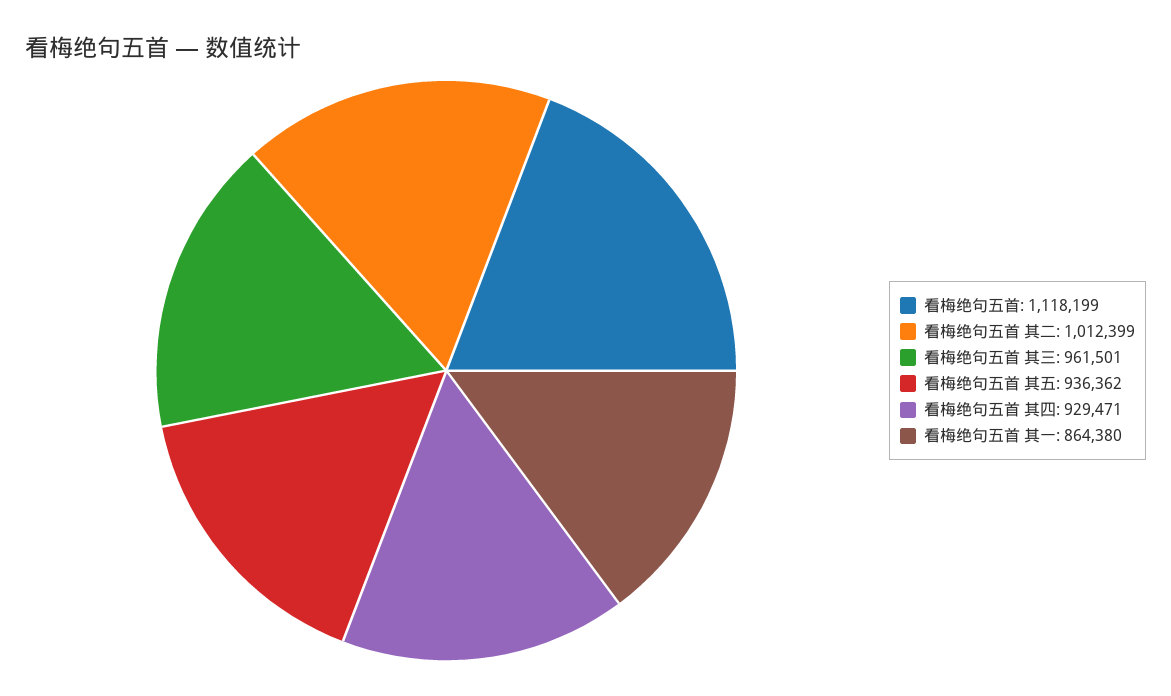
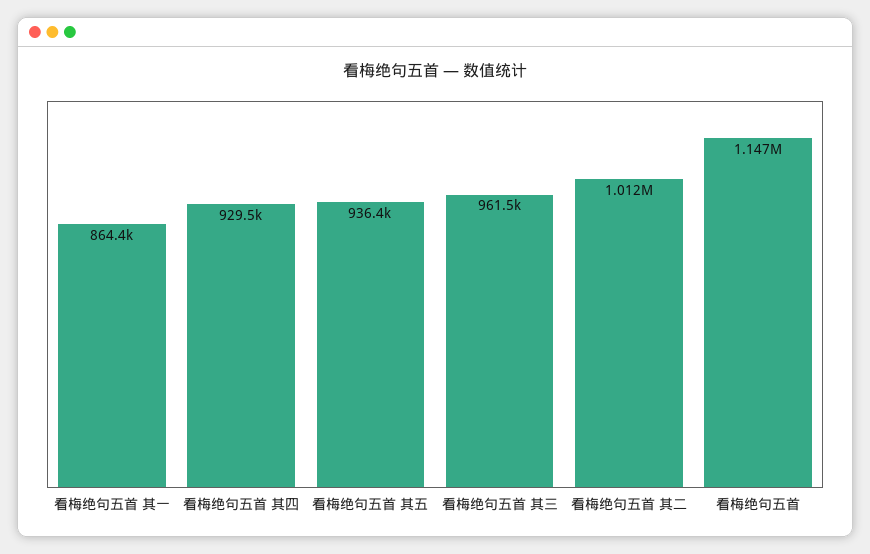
  {
-   "看梅绝句五首": 1118199,
+   "看梅绝句五首": 1147000,
    "看梅绝句五首 其二": 1012399,
    "看梅绝句五首 其三": 961501,
    "看梅绝句五首 其五": 936362,
    "看梅绝句五首 其四": 929471,
    "看梅绝句五首 其一": 864380
  }

